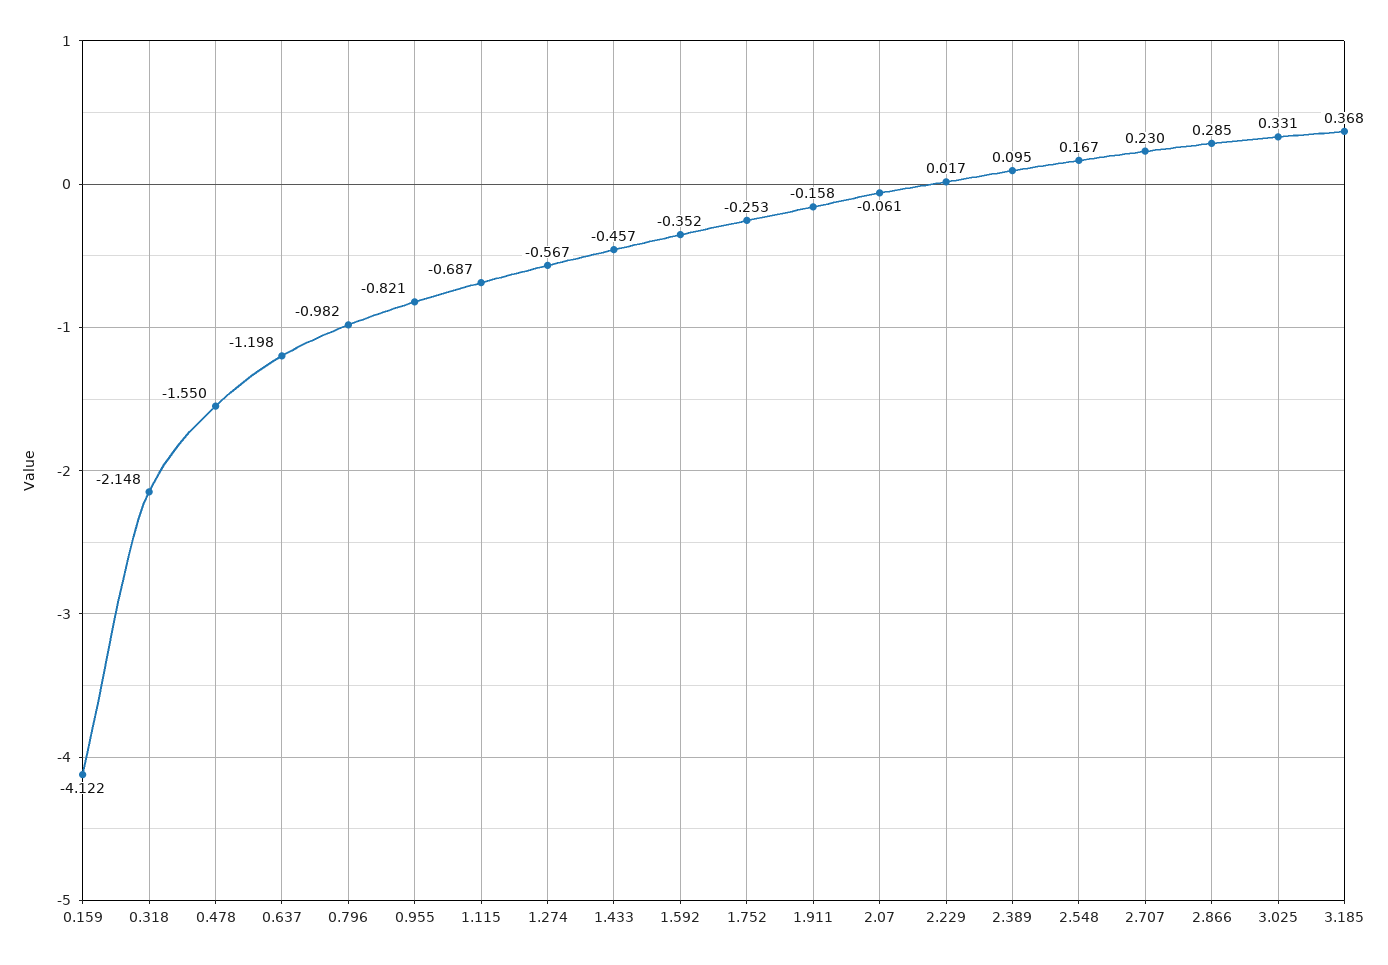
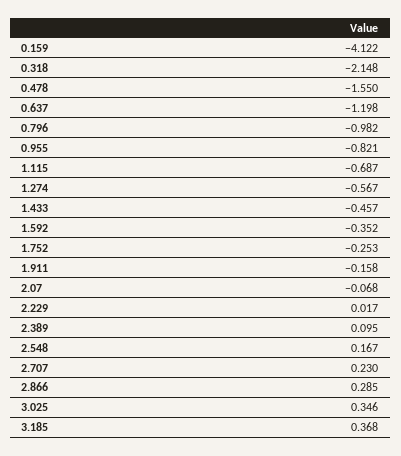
  {
    "0.159": -4.122,
    "0.318": -2.148,
    "0.478": -1.55,
    "0.637": -1.198,
    "0.796": -0.982,
    "0.955": -0.821,
    "1.115": -0.687,
    "1.274": -0.567,
    "1.433": -0.457,
    "1.592": -0.352,
    "1.752": -0.253,
    "1.911": -0.158,
-   "2.07": -0.061,
+   "2.07": -0.068,
    "2.229": 0.017,
    "2.389": 0.095,
    "2.548": 0.167,
    "2.707": 0.23,
    "2.866": 0.285,
-   "3.025": 0.331,
+   "3.025": 0.346,
    "3.185": 0.368
  }

